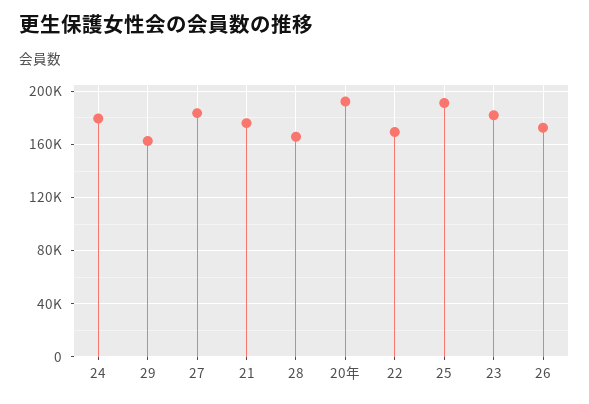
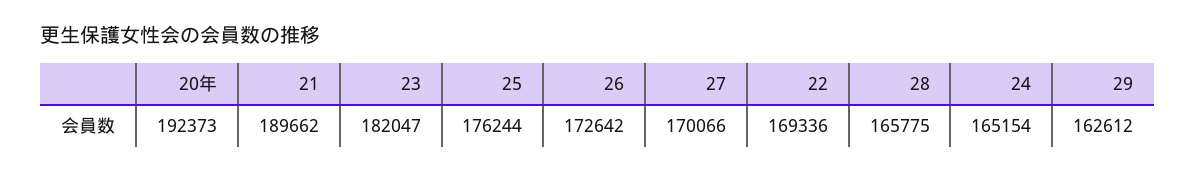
  {
-   "24": 180000,
+   "24": 165154,
    "29": 162612,
-   "27": 185000,
+   "27": 170066,
-   "21": 175000,
+   "21": 189662,
    "28": 165775,
    "20年": 192373,
    "22": 169336,
-   "25": 190000,
+   "25": 176244,
    "23": 182047,
    "26": 172642
  }

